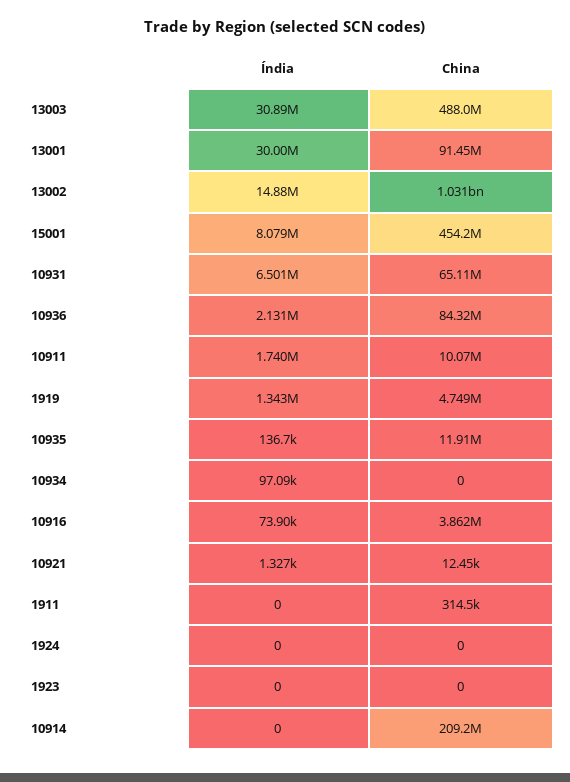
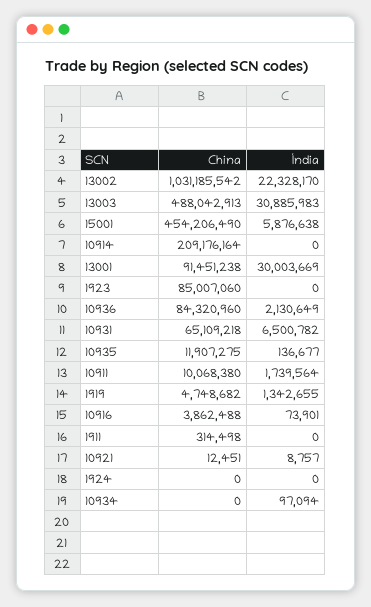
  {
    "Índia": {
      "13003": 30885983,
      "13001": 30003669,
-     "13002": 14880000,
+     "13002": 22328170,
-     "15001": 8079000,
+     "15001": 5876638,
      "10931": 6500782,
      "10936": 2130649,
      "10911": 1739564,
      "1919": 1342655,
      "10935": 136677,
      "10934": 97094,
      "10916": 73901,
-     "10921": 1327,
+     "10921": 8757,
      "1911": 0,
      "1924": 0,
      "1923": 0,
      "10914": 0
    },
    "China": {
      "13003": 488042913,
      "13001": 91451238,
      "13002": 1031185542,
      "15001": 454206490,
      "10931": 65109218,
      "10936": 84320960,
      "10911": 10068380,
      "1919": 4748682,
      "10935": 11907275,
      "10934": 0,
      "10916": 3862488,
      "10921": 12451,
      "1911": 314498,
      "1924": 0,
-     "1923": 0,
+     "1923": 85007060,
      "10914": 209176164
    }
  }

